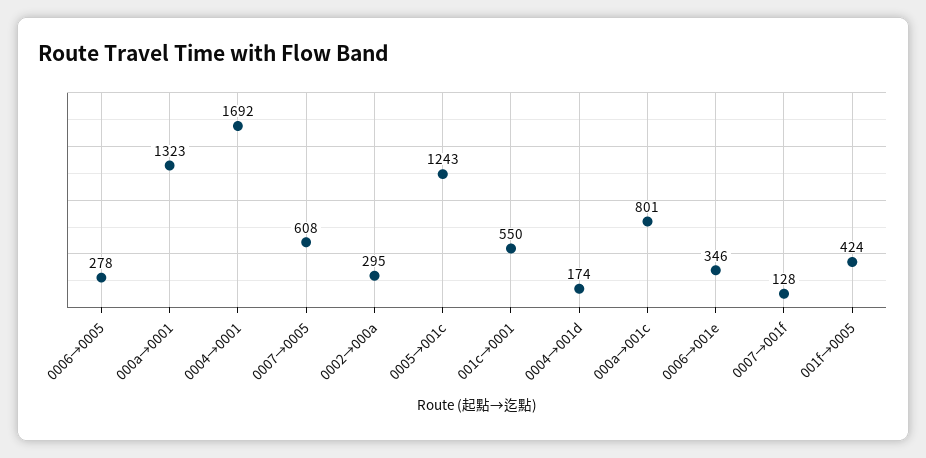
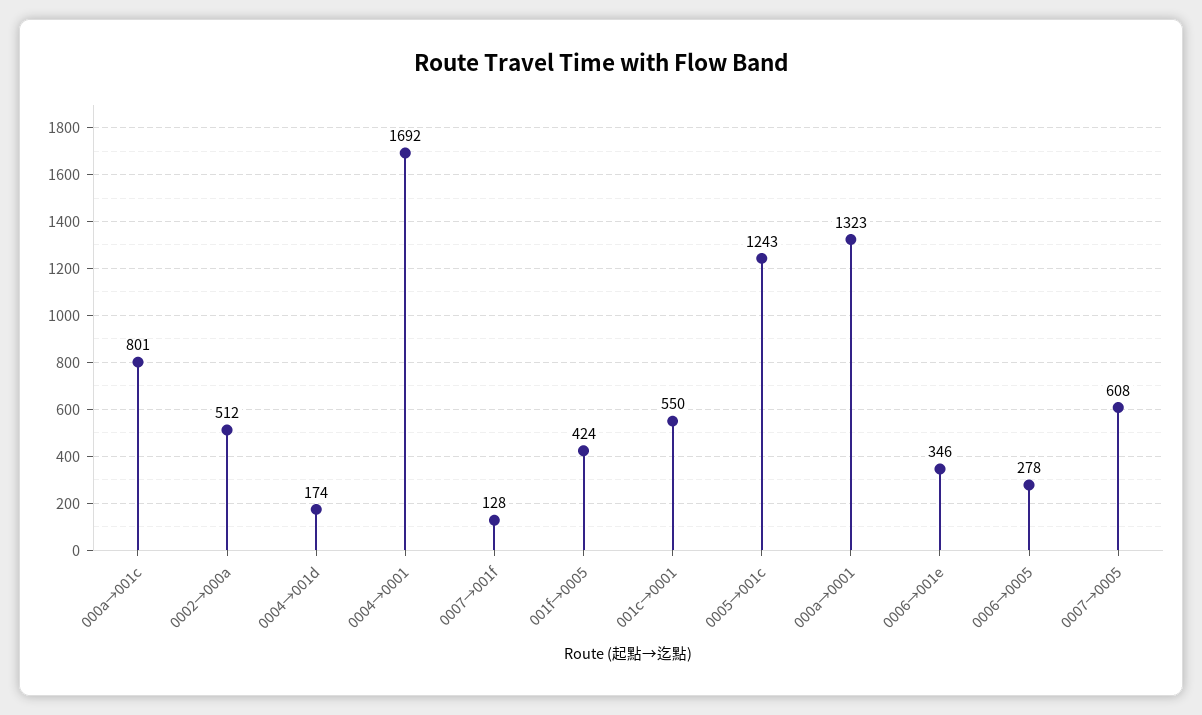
  {
    "0006→0005": 278,
    "000a→0001": 1323,
    "0004→0001": 1692,
    "0007→0005": 608,
-   "0002→000a": 295,
+   "0002→000a": 512,
    "0005→001c": 1243,
    "001c→0001": 550,
    "0004→001d": 174,
    "000a→001c": 801,
    "0006→001e": 346,
    "0007→001f": 128,
    "001f→0005": 424
  }

